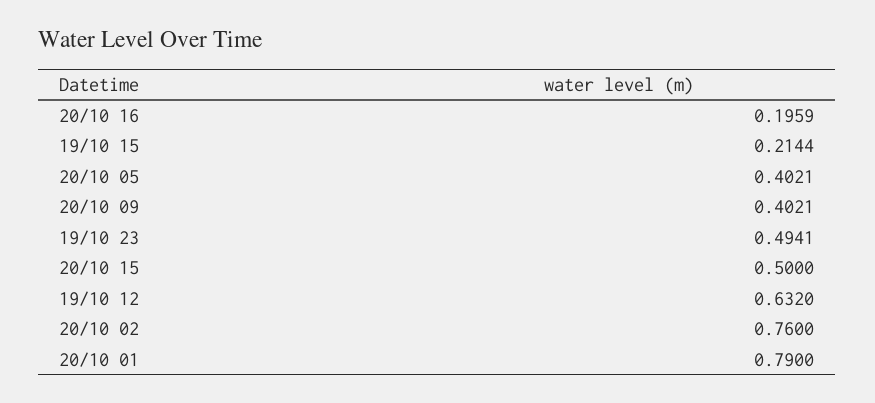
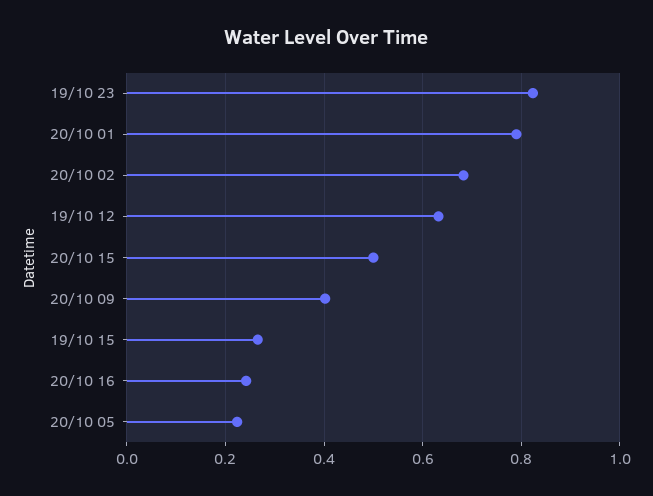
  {
-   "20/10 16": 0.1959,
+   "20/10 16": 0.24,
-   "19/10 15": 0.2144,
+   "19/10 15": 0.26,
-   "20/10 05": 0.4021,
+   "20/10 05": 0.22,
    "20/10 09": 0.4021,
-   "19/10 23": 0.4941,
+   "19/10 23": 0.82,
    "20/10 15": 0.5,
    "19/10 12": 0.632,
-   "20/10 02": 0.76,
+   "20/10 02": 0.68,
    "20/10 01": 0.79
  }

